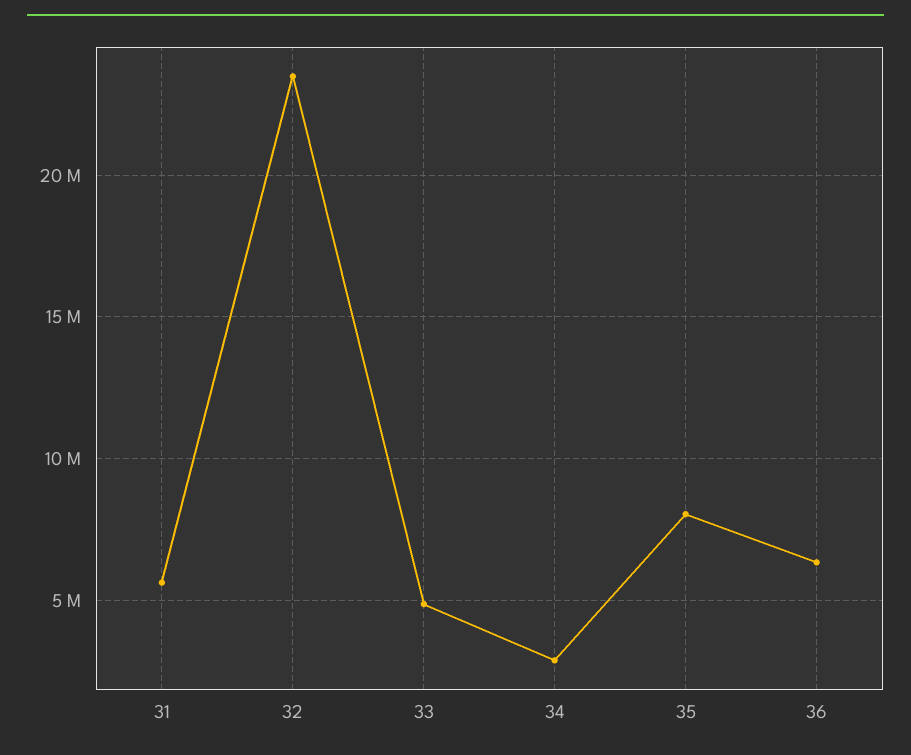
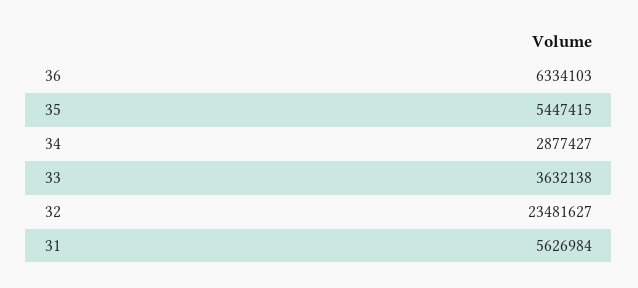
  {
    "31": 5626984,
    "32": 23481627,
-   "33": 5000000,
+   "33": 3632138,
    "34": 2877427,
-   "35": 8000000,
+   "35": 5447415,
    "36": 6334103
  }

